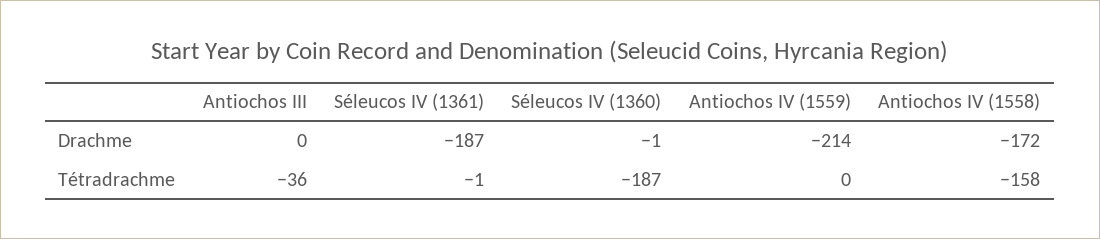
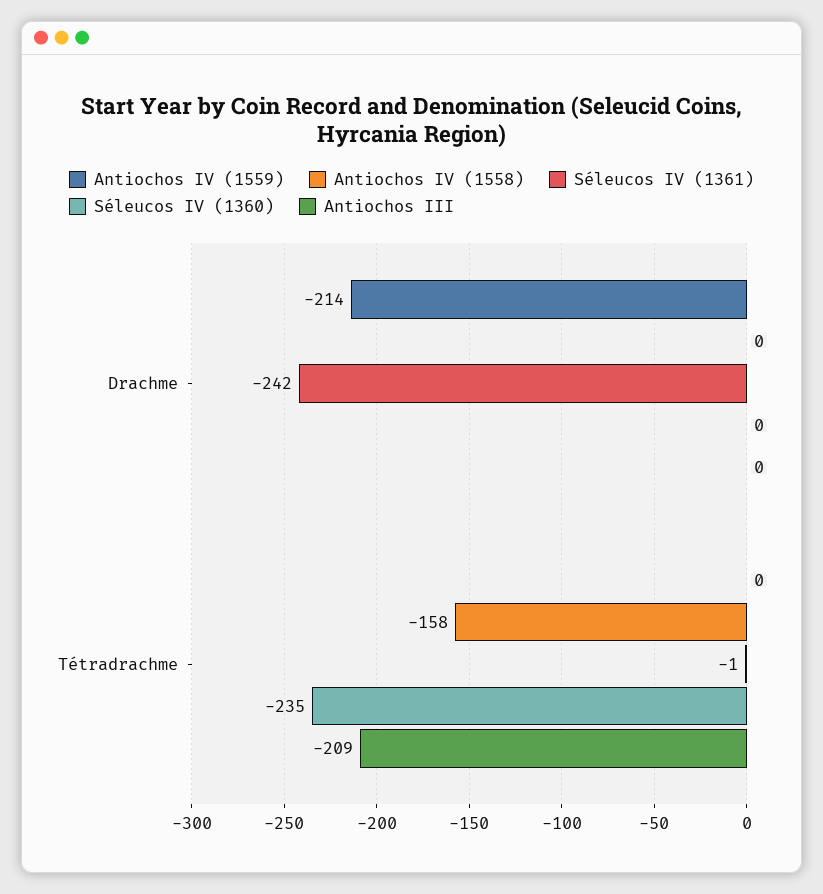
  {
    "Antiochos III": {
      "Drachme": 0,
-     "Tétradrachme": -36
+     "Tétradrachme": -209
    },
    "Séleucos IV (1361)": {
-     "Drachme": -187,
+     "Drachme": -242,
      "Tétradrachme": -1
    },
    "Séleucos IV (1360)": {
-     "Drachme": -1,
+     "Drachme": 0,
-     "Tétradrachme": -187
+     "Tétradrachme": -235
    },
    "Antiochos IV (1559)": {
      "Drachme": -214,
      "Tétradrachme": 0
    },
    "Antiochos IV (1558)": {
-     "Drachme": -172,
+     "Drachme": 0,
      "Tétradrachme": -158
    }
  }

